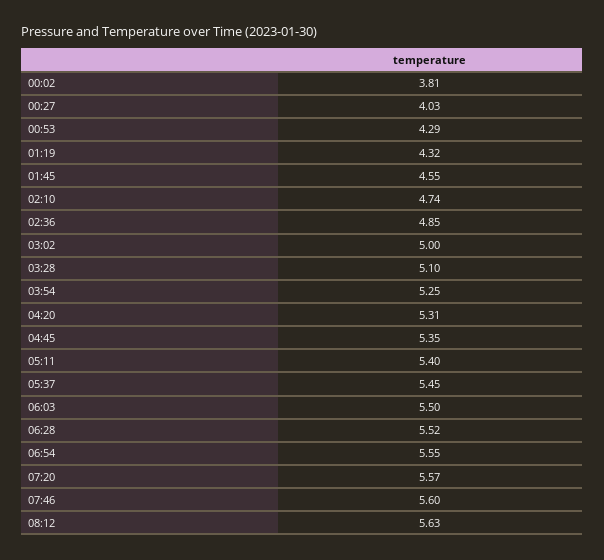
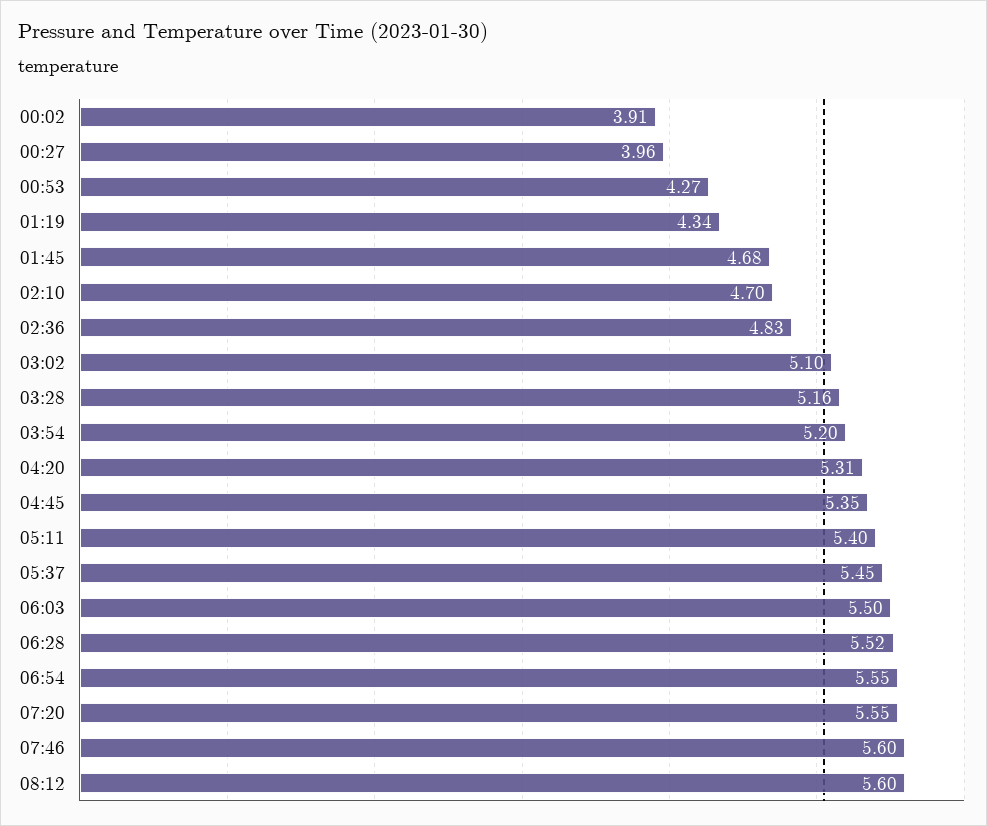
  {
-   "00:02": 3.81,
+   "00:02": 3.91,
-   "00:27": 4.03,
+   "00:27": 3.96,
-   "00:53": 4.29,
+   "00:53": 4.27,
-   "01:19": 4.32,
+   "01:19": 4.34,
-   "01:45": 4.55,
+   "01:45": 4.68,
-   "02:10": 4.74,
+   "02:10": 4.7,
-   "02:36": 4.85,
+   "02:36": 4.83,
-   "03:02": 5,
+   "03:02": 5.1,
-   "03:28": 5.1,
+   "03:28": 5.16,
-   "03:54": 5.25,
+   "03:54": 5.2,
    "04:20": 5.31,
    "04:45": 5.35,
    "05:11": 5.4,
    "05:37": 5.45,
    "06:03": 5.5,
    "06:28": 5.52,
    "06:54": 5.55,
-   "07:20": 5.57,
+   "07:20": 5.55,
    "07:46": 5.6,
-   "08:12": 5.63
+   "08:12": 5.6
  }

